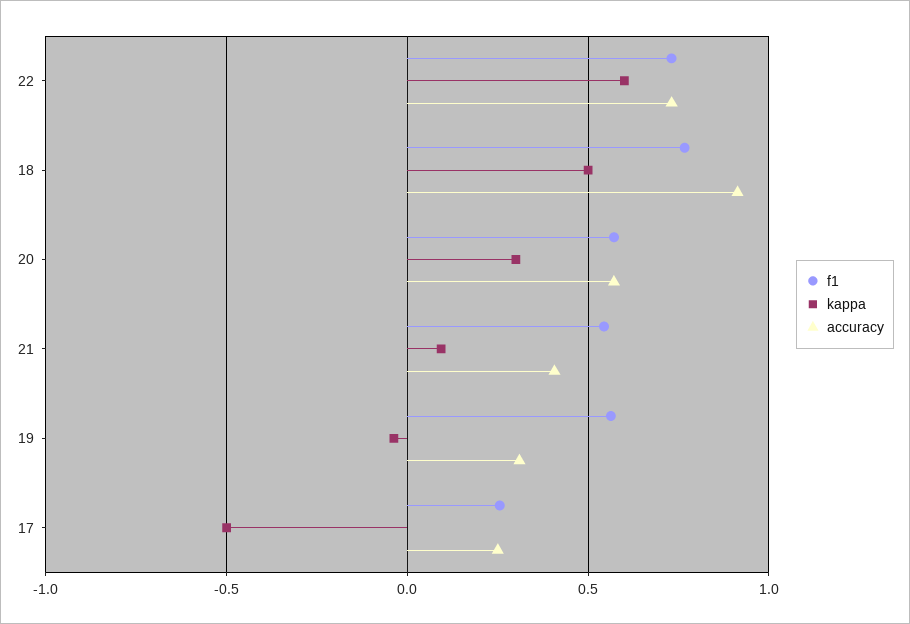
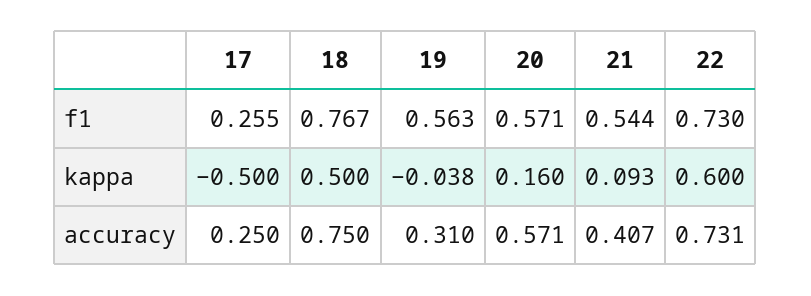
  {
    "f1": {
      "22": 0.73,
      "18": 0.767,
      "20": 0.571,
      "21": 0.544,
      "19": 0.563,
      "17": 0.255
    },
    "kappa": {
      "22": 0.6,
      "18": 0.5,
-     "20": 0.3,
+     "20": 0.16,
      "21": 0.093,
      "19": -0.038,
      "17": -0.5
    },
    "accuracy": {
      "22": 0.731,
-     "18": 0.9,
+     "18": 0.75,
      "20": 0.571,
      "21": 0.407,
      "19": 0.31,
      "17": 0.25
    }
  }

